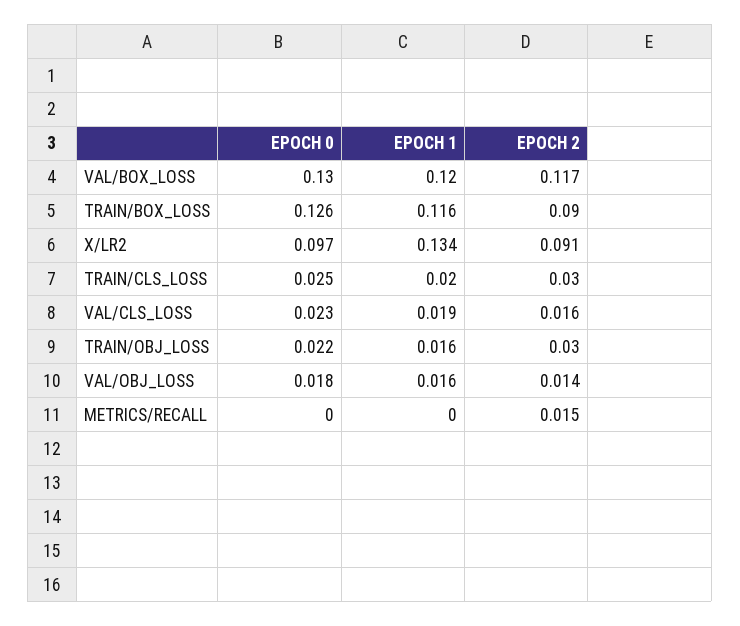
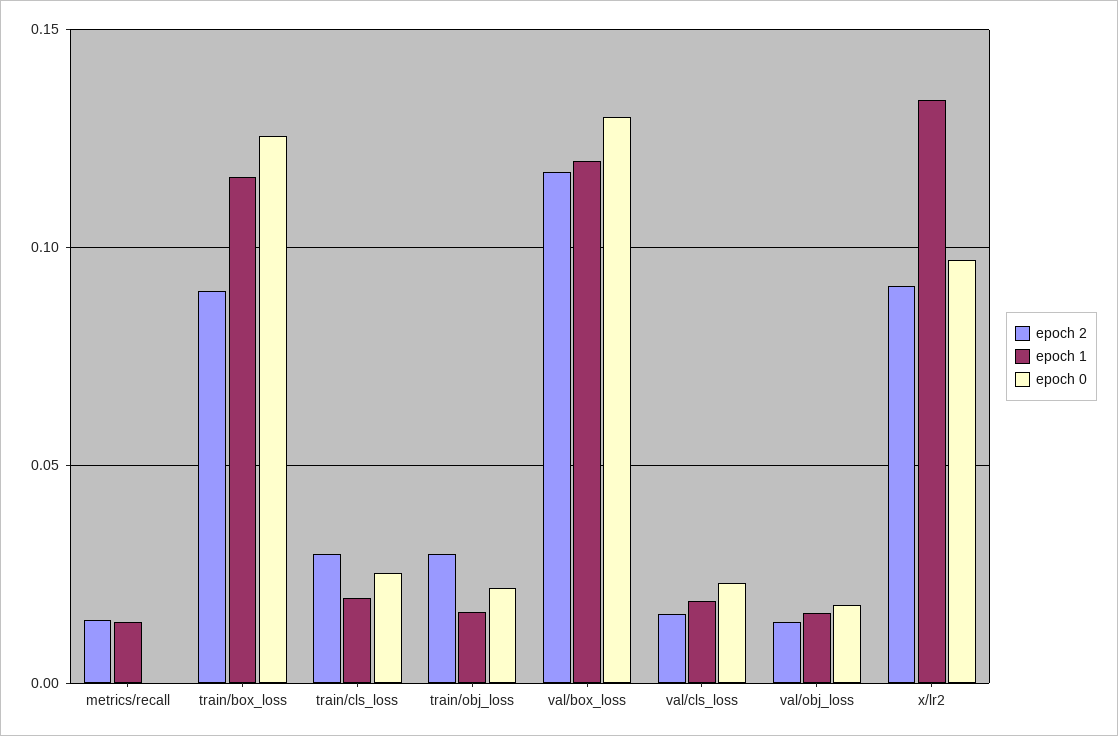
  {
    "EPOCH 0": {
      "VAL/BOX_LOSS": 0.13,
      "TRAIN/BOX_LOSS": 0.126,
      "X/LR2": 0.097,
      "TRAIN/CLS_LOSS": 0.025,
      "VAL/CLS_LOSS": 0.023,
      "TRAIN/OBJ_LOSS": 0.022,
      "VAL/OBJ_LOSS": 0.018,
      "METRICS/RECALL": 0
    },
    "EPOCH 1": {
      "VAL/BOX_LOSS": 0.12,
      "TRAIN/BOX_LOSS": 0.116,
      "X/LR2": 0.134,
      "TRAIN/CLS_LOSS": 0.02,
      "VAL/CLS_LOSS": 0.019,
      "TRAIN/OBJ_LOSS": 0.016,
      "VAL/OBJ_LOSS": 0.016,
-     "METRICS/RECALL": 0
+     "METRICS/RECALL": 0.015
    },
    "EPOCH 2": {
      "VAL/BOX_LOSS": 0.117,
      "TRAIN/BOX_LOSS": 0.09,
      "X/LR2": 0.091,
      "TRAIN/CLS_LOSS": 0.03,
      "VAL/CLS_LOSS": 0.016,
      "TRAIN/OBJ_LOSS": 0.03,
      "VAL/OBJ_LOSS": 0.014,
      "METRICS/RECALL": 0.015
    }
  }

